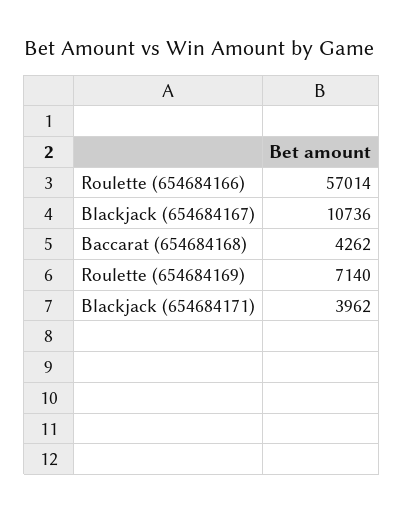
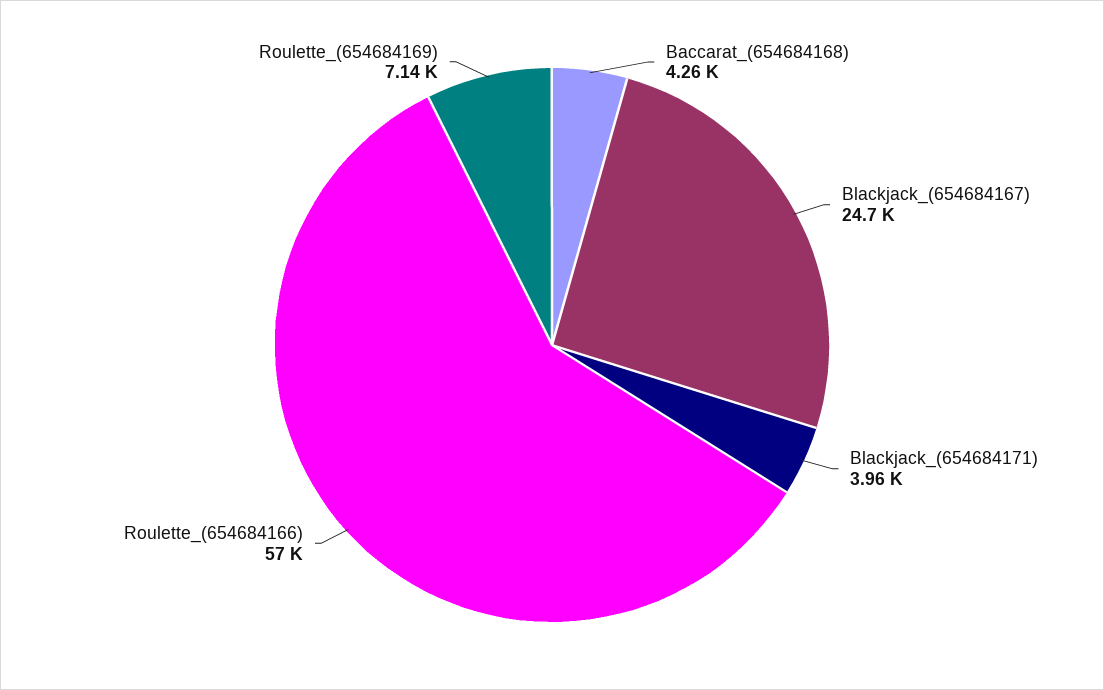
  {
    "Roulette (654684166)": 57014,
-   "Blackjack (654684167)": 10736,
+   "Blackjack (654684167)": 24700,
    "Baccarat (654684168)": 4262,
    "Roulette (654684169)": 7140,
    "Blackjack (654684171)": 3962
  }

